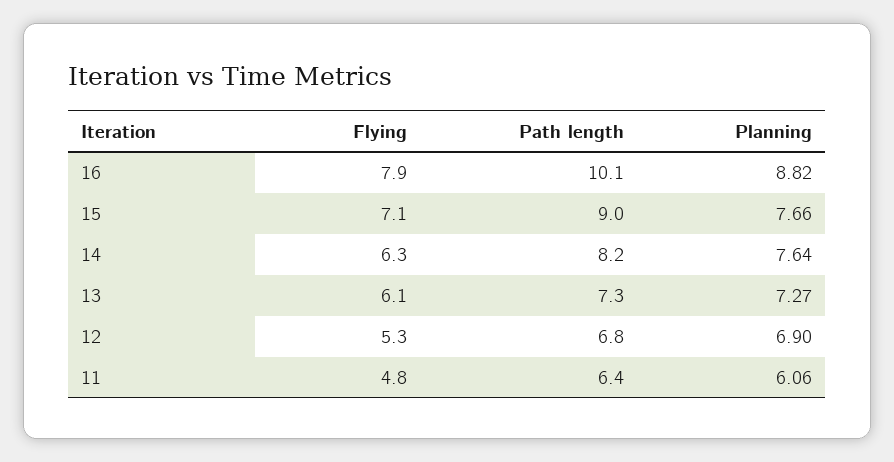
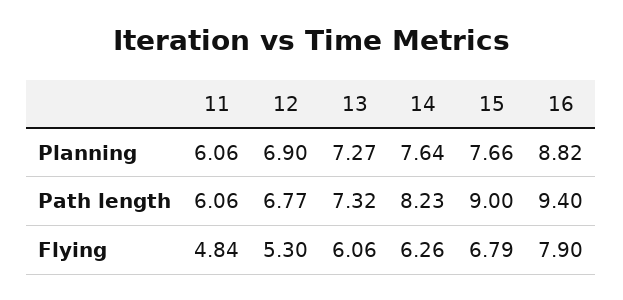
  {
    "Flying": {
      "16": 7.9,
-     "15": 7.1,
+     "15": 6.79,
      "14": 6.26,
      "13": 6.06,
      "12": 5.3,
      "11": 4.84
    },
    "Path length": {
-     "16": 10.1,
+     "16": 9.4,
      "15": 9,
      "14": 8.23,
      "13": 7.32,
      "12": 6.77,
-     "11": 6.4
+     "11": 6.06
    },
    "Planning": {
      "16": 8.82,
      "15": 7.66,
      "14": 7.64,
      "13": 7.27,
      "12": 6.9,
      "11": 6.06
    }
  }

